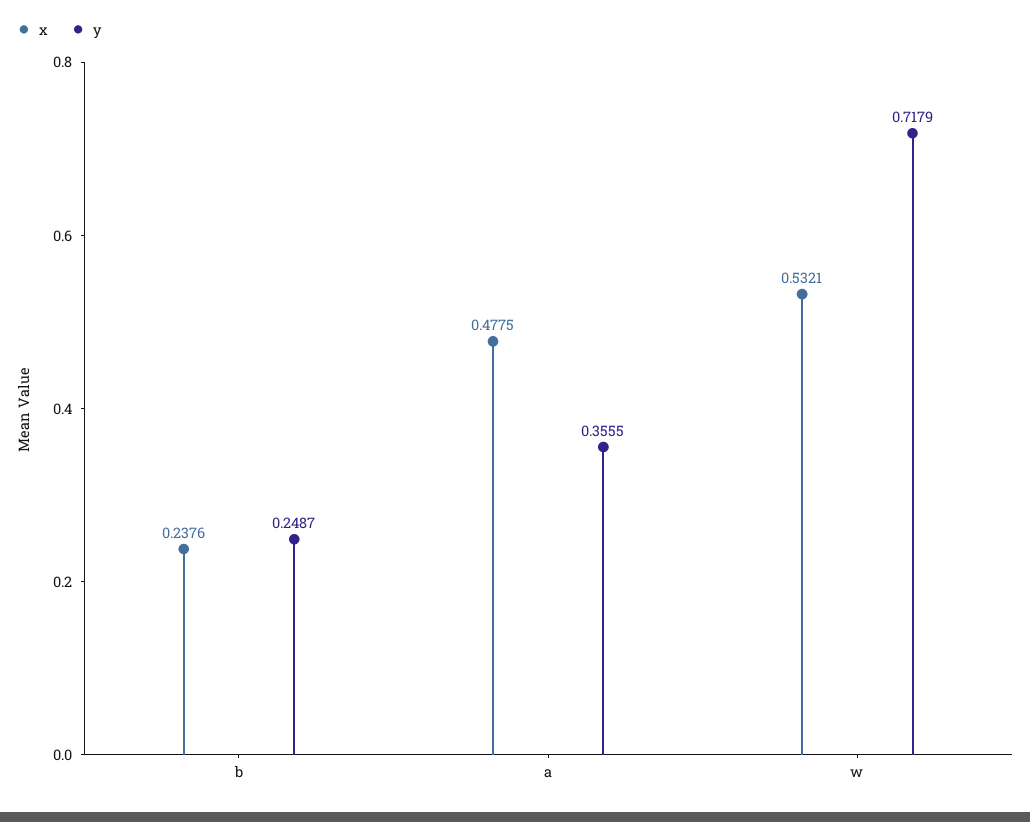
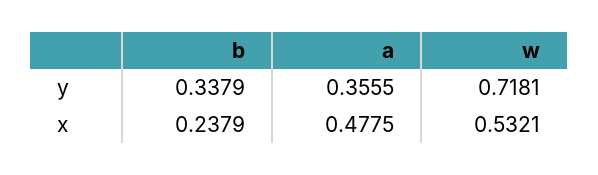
  {
    "x": {
-     "b": 0.2376,
+     "b": 0.2379,
      "a": 0.4775,
      "w": 0.5321
    },
    "y": {
-     "b": 0.2487,
+     "b": 0.3379,
      "a": 0.3555,
-     "w": 0.7179
+     "w": 0.7181
    }
  }

